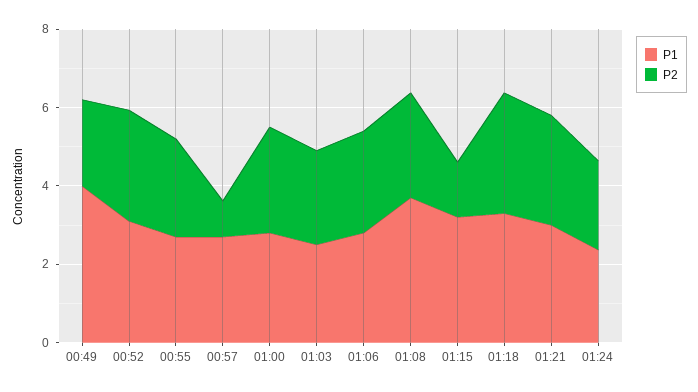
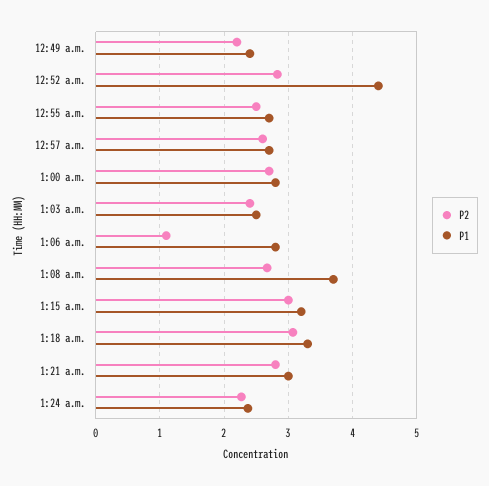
  {
    "P1": {
-     "00:49": 4,
+     "00:49": 2.4,
-     "00:52": 3,
+     "00:52": 4.4,
      "00:55": 2.7,
      "00:57": 2.7,
      "01:00": 2.8,
      "01:03": 2.5,
      "01:06": 2.8,
      "01:08": 3.7,
      "01:15": 3.2,
      "01:18": 3.3,
      "01:21": 3,
      "01:24": 2.4
    },
    "P2": {
      "00:49": 2.2,
      "00:52": 2.8,
      "00:55": 2.5,
-     "00:57": 1,
+     "00:57": 2.6,
      "01:00": 2.7,
      "01:03": 2.4,
-     "01:06": 2.5,
+     "01:06": 1.1,
      "01:08": 2.7,
-     "01:15": 1.5,
+     "01:15": 3,
      "01:18": 3.1,
      "01:21": 2.8,
      "01:24": 2.3
    }
  }

